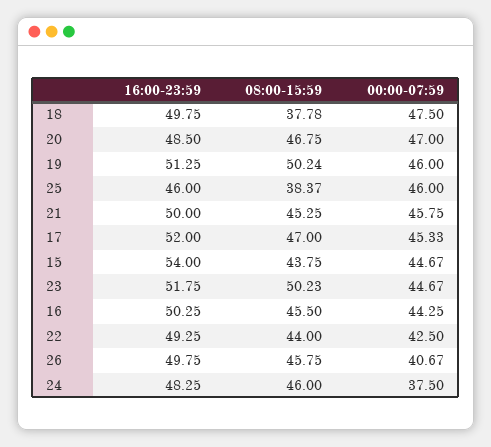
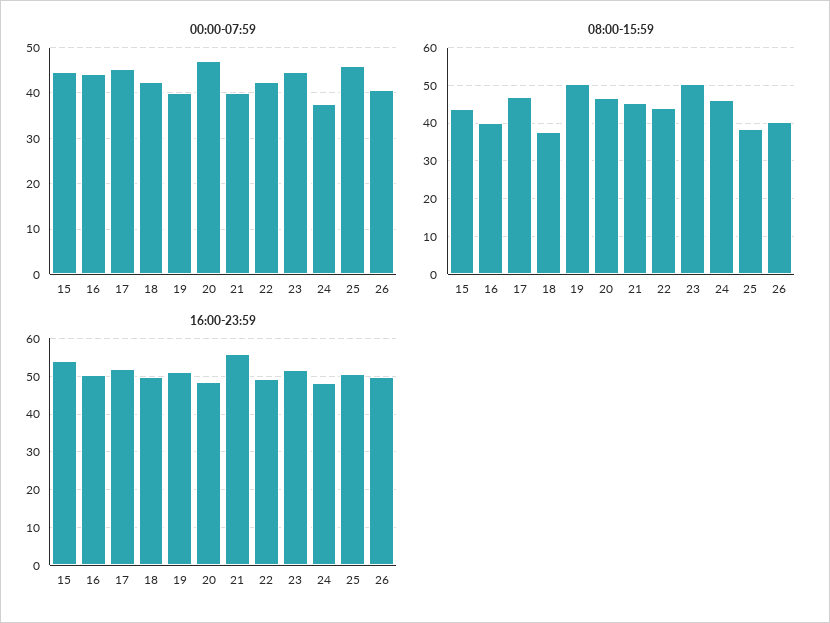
  {
    "16:00-23:59": {
      "18": 49.75,
      "20": 48.5,
      "19": 51.25,
-     "25": 46,
+     "25": 50,
-     "21": 50,
+     "21": 56,
      "17": 52,
      "15": 54,
      "23": 51.75,
      "16": 50.25,
      "22": 49.25,
      "26": 49.75,
      "24": 48.25
    },
    "08:00-15:59": {
      "18": 37.78,
      "20": 46.75,
      "19": 50.24,
      "25": 38.37,
      "21": 45.25,
      "17": 47,
      "15": 43.75,
      "23": 50.23,
-     "16": 45.5,
+     "16": 40,
      "22": 44,
-     "26": 45.75,
+     "26": 40,
      "24": 46
    },
    "00:00-07:59": {
-     "18": 47.5,
+     "18": 42,
      "20": 47,
-     "19": 46,
+     "19": 40,
      "25": 46,
-     "21": 45.75,
+     "21": 40,
      "17": 45.33,
      "15": 44.67,
      "23": 44.67,
      "16": 44.25,
      "22": 42.5,
      "26": 40.67,
      "24": 37.5
    }
  }

